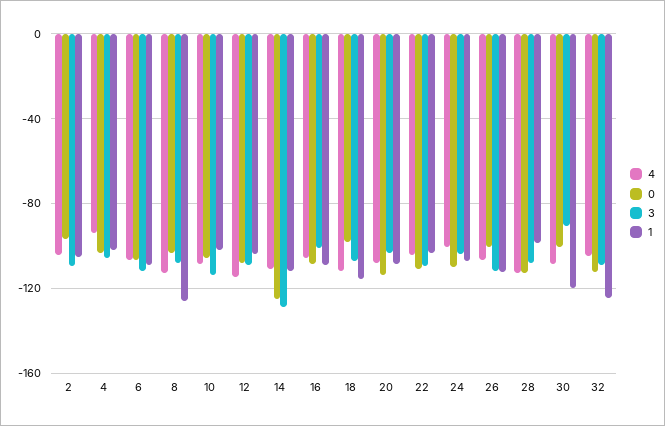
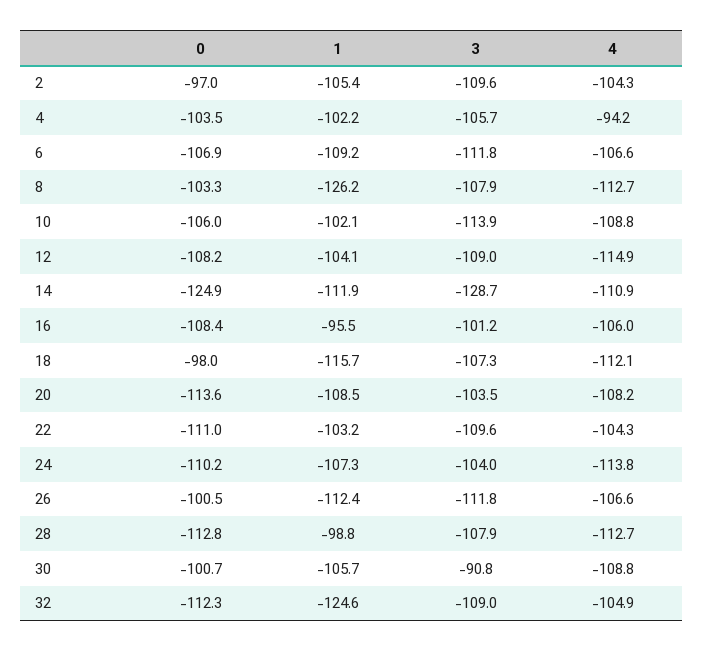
  {
    "4": {
      "2": -104.3,
      "4": -94.2,
      "6": -106.6,
      "8": -112.7,
      "10": -108.8,
      "12": -114.9,
      "14": -110.9,
      "16": -106,
      "18": -112.1,
      "20": -108.2,
      "22": -104.3,
-     "24": -100,
+     "24": -113.8,
      "26": -106.6,
      "28": -112.7,
      "30": -108.8,
      "32": -104.9
    },
    "0": {
      "2": -97,
      "4": -103.5,
      "6": -106.9,
      "8": -103.3,
      "10": -106,
      "12": -108.2,
      "14": -124.9,
      "16": -108.4,
      "18": -98,
      "20": -113.6,
      "22": -111,
      "24": -110.2,
      "26": -100.5,
      "28": -112.8,
      "30": -100.7,
      "32": -112.3
    },
    "3": {
      "2": -109.6,
      "4": -105.7,
      "6": -111.8,
      "8": -107.9,
      "10": -113.9,
      "12": -109,
      "14": -128.7,
      "16": -101.2,
      "18": -107.3,
      "20": -103.5,
      "22": -109.6,
      "24": -104,
      "26": -111.8,
      "28": -107.9,
      "30": -90.8,
      "32": -109
    },
    "1": {
      "2": -105.4,
      "4": -102.2,
      "6": -109.2,
      "8": -126.2,
      "10": -102.1,
      "12": -104.1,
      "14": -111.9,
-     "16": -110,
+     "16": -95.5,
      "18": -115.7,
      "20": -108.5,
      "22": -103.2,
      "24": -107.3,
      "26": -112.4,
      "28": -98.8,
-     "30": -120,
+     "30": -105.7,
      "32": -124.6
    }
  }

